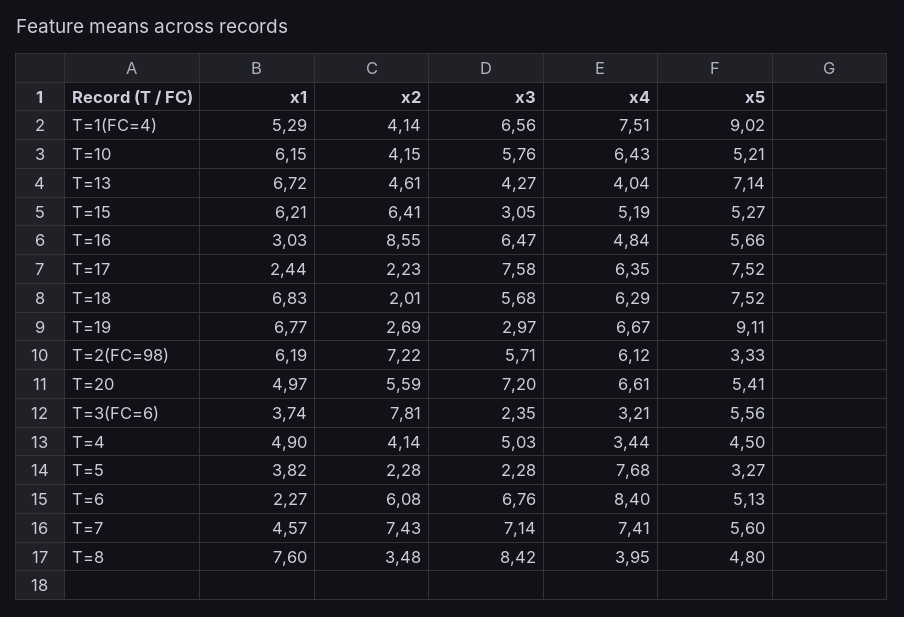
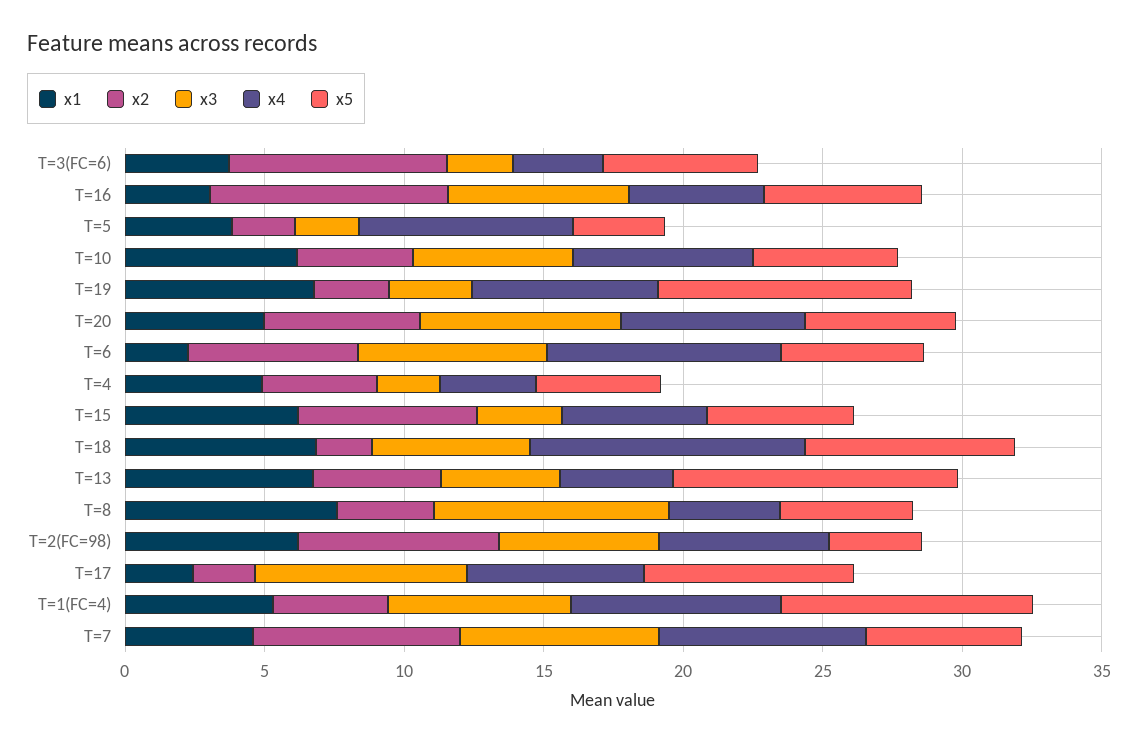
  {
    "x1": {
      "T=1(FC=4)": 5.29,
      "T=10": 6.15,
      "T=13": 6.72,
      "T=15": 6.21,
      "T=16": 3.03,
      "T=17": 2.44,
      "T=18": 6.83,
      "T=19": 6.77,
      "T=2(FC=98)": 6.19,
      "T=20": 4.97,
      "T=3(FC=6)": 3.74,
      "T=4": 4.9,
      "T=5": 3.82,
      "T=6": 2.27,
      "T=7": 4.57,
      "T=8": 7.6
    },
    "x2": {
      "T=1(FC=4)": 4.14,
      "T=10": 4.15,
      "T=13": 4.61,
      "T=15": 6.41,
      "T=16": 8.55,
      "T=17": 2.23,
      "T=18": 2.01,
      "T=19": 2.69,
      "T=2(FC=98)": 7.22,
      "T=20": 5.59,
      "T=3(FC=6)": 7.81,
      "T=4": 4.14,
      "T=5": 2.28,
      "T=6": 6.08,
      "T=7": 7.43,
      "T=8": 3.48
    },
    "x3": {
      "T=1(FC=4)": 6.56,
      "T=10": 5.76,
      "T=13": 4.27,
      "T=15": 3.05,
      "T=16": 6.47,
      "T=17": 7.58,
      "T=18": 5.68,
      "T=19": 2.97,
      "T=2(FC=98)": 5.71,
      "T=20": 7.2,
      "T=3(FC=6)": 2.35,
-     "T=4": 5.03,
+     "T=4": 2,
      "T=5": 2.28,
      "T=6": 6.76,
      "T=7": 7.14,
      "T=8": 8.42
    },
    "x4": {
      "T=1(FC=4)": 7.51,
      "T=10": 6.43,
      "T=13": 4.04,
      "T=15": 5.19,
      "T=16": 4.84,
      "T=17": 6.35,
-     "T=18": 6.29,
+     "T=18": 10,
      "T=19": 6.67,
      "T=2(FC=98)": 6.12,
      "T=20": 6.61,
      "T=3(FC=6)": 3.21,
      "T=4": 3.44,
      "T=5": 7.68,
      "T=6": 8.4,
      "T=7": 7.41,
      "T=8": 3.95
    },
    "x5": {
      "T=1(FC=4)": 9.02,
      "T=10": 5.21,
-     "T=13": 7.14,
+     "T=13": 10,
      "T=15": 5.27,
      "T=16": 5.66,
      "T=17": 7.52,
      "T=18": 7.52,
      "T=19": 9.11,
      "T=2(FC=98)": 3.33,
      "T=20": 5.41,
      "T=3(FC=6)": 5.56,
      "T=4": 4.5,
      "T=5": 3.27,
      "T=6": 5.13,
      "T=7": 5.6,
      "T=8": 4.8
    }
  }

